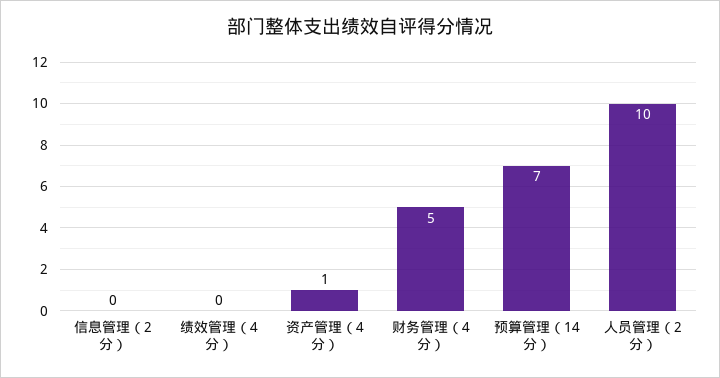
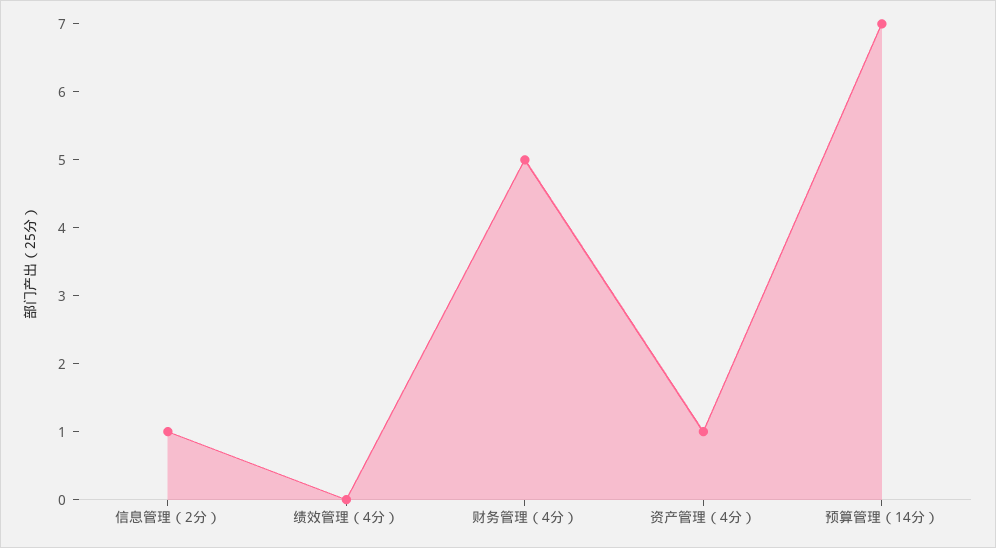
  {
-   "信息管理（2分）": 0,
+   "信息管理（2分）": 1,
    "绩效管理（4分）": 0,
    "资产管理（4分）": 1,
    "财务管理（4分）": 5,
-   "预算管理（14分）": 7,
+   "预算管理（14分）": 7
-   "人员管理（2分）": 10
  }

